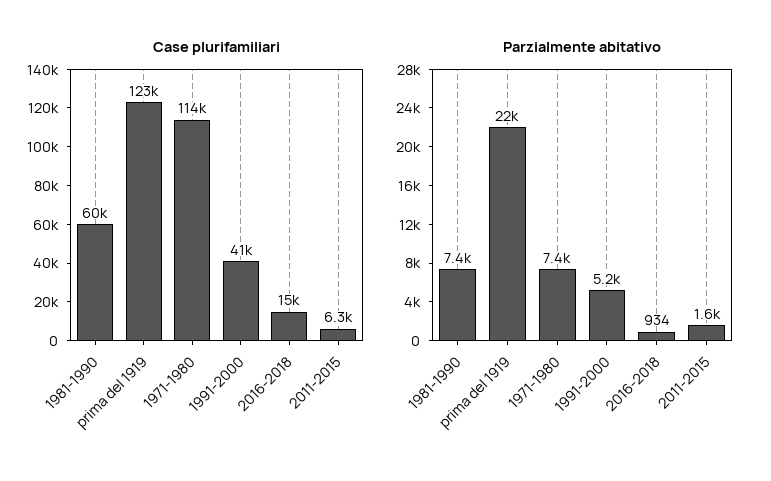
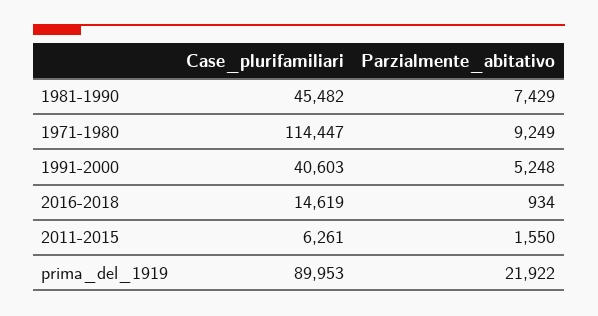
  {
    "Case plurifamiliari": {
-     "1981-1990": 60000,
+     "1981-1990": 45482,
-     "prima del 1919": 123000,
+     "prima del 1919": 89953,
      "1971-1980": 114447,
      "1991-2000": 40603,
      "2016-2018": 14619,
      "2011-2015": 6261
    },
    "Parzialmente abitativo": {
      "1981-1990": 7429,
      "prima del 1919": 21922,
-     "1971-1980": 7400,
+     "1971-1980": 9249,
      "1991-2000": 5248,
      "2016-2018": 934,
      "2011-2015": 1550
    }
  }

